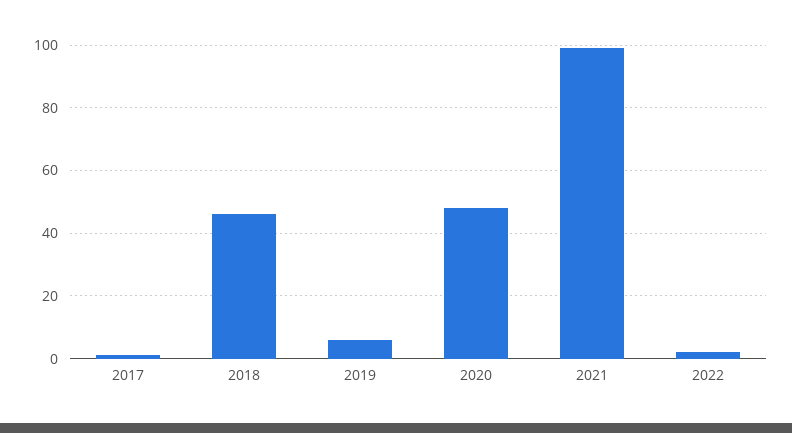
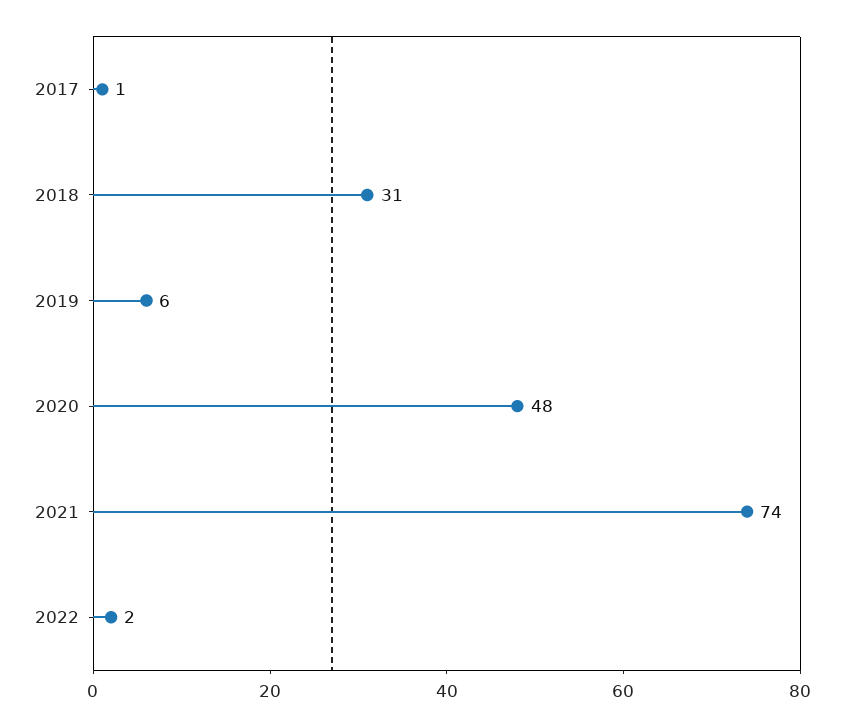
  {
    "2017": 1,
-   "2018": 45,
+   "2018": 31,
    "2019": 6,
    "2020": 48,
-   "2021": 100,
+   "2021": 74,
    "2022": 2
  }

